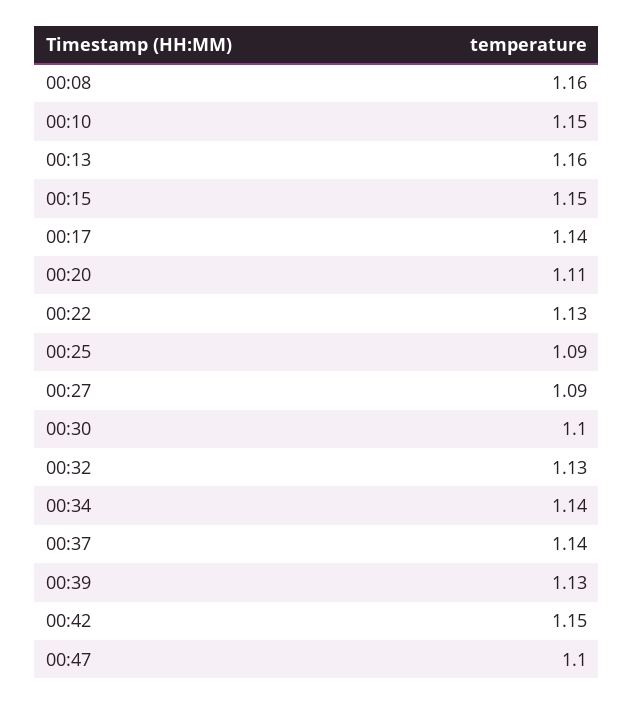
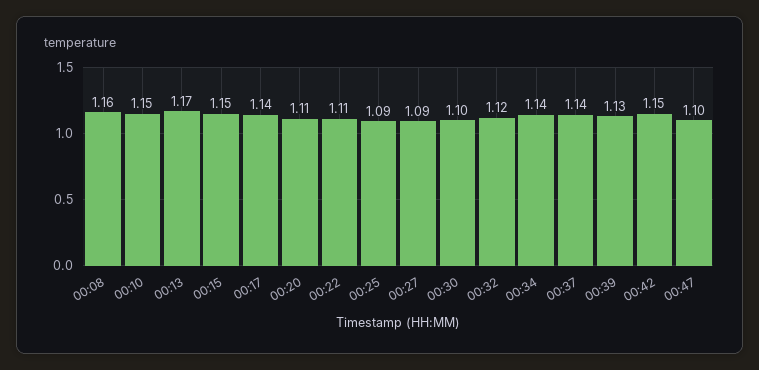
  {
    "00:08": 1.16,
    "00:10": 1.15,
-   "00:13": 1.16,
+   "00:13": 1.17,
    "00:15": 1.15,
    "00:17": 1.14,
    "00:20": 1.11,
-   "00:22": 1.13,
+   "00:22": 1.11,
    "00:25": 1.09,
    "00:27": 1.09,
    "00:30": 1.1,
-   "00:32": 1.13,
+   "00:32": 1.12,
    "00:34": 1.14,
    "00:37": 1.14,
    "00:39": 1.13,
    "00:42": 1.15,
    "00:47": 1.1
  }

